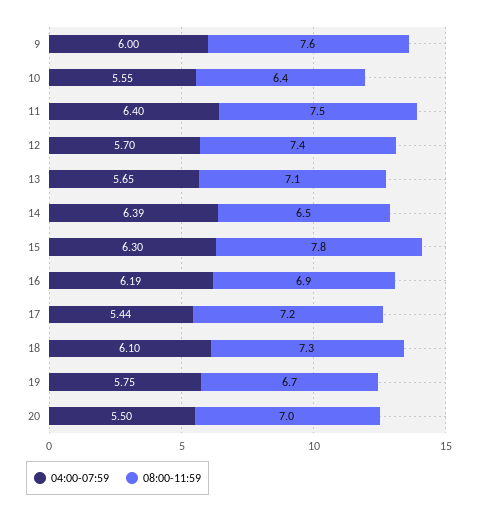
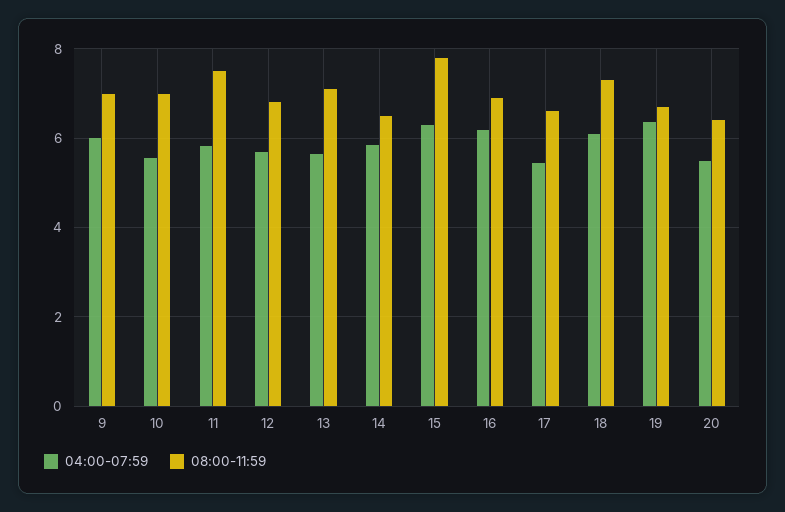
  {
    "04:00-07:59": {
      "9": 6,
      "10": 5.55,
-     "11": 6.4,
+     "11": 5.8,
      "12": 5.7,
      "13": 5.65,
-     "14": 6.39,
+     "14": 5.8,
      "15": 6.3,
      "16": 6.19,
      "17": 5.44,
      "18": 6.1,
-     "19": 5.75,
+     "19": 6.4,
      "20": 5.5
    },
    "08:00-11:59": {
-     "9": 7.6,
+     "9": 7,
-     "10": 6.4,
+     "10": 7,
      "11": 7.5,
-     "12": 7.4,
+     "12": 6.8,
      "13": 7.1,
      "14": 6.5,
      "15": 7.8,
      "16": 6.9,
-     "17": 7.2,
+     "17": 6.6,
      "18": 7.3,
      "19": 6.7,
-     "20": 7
+     "20": 6.4
    }
  }

